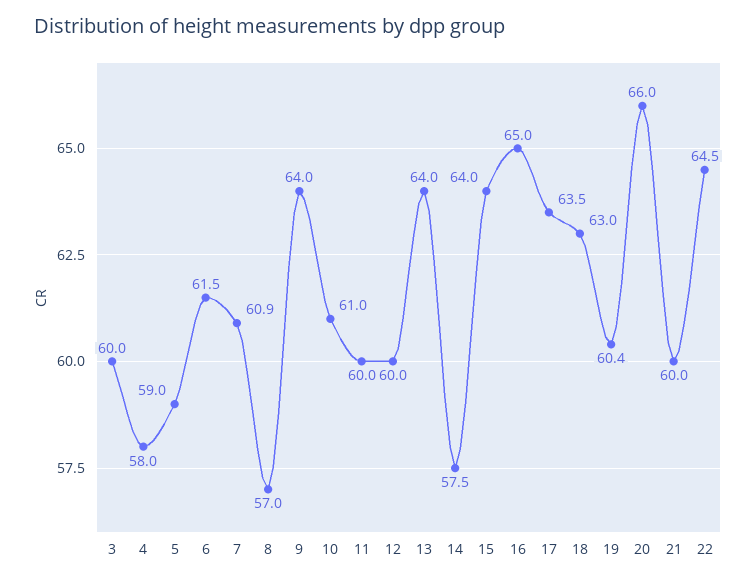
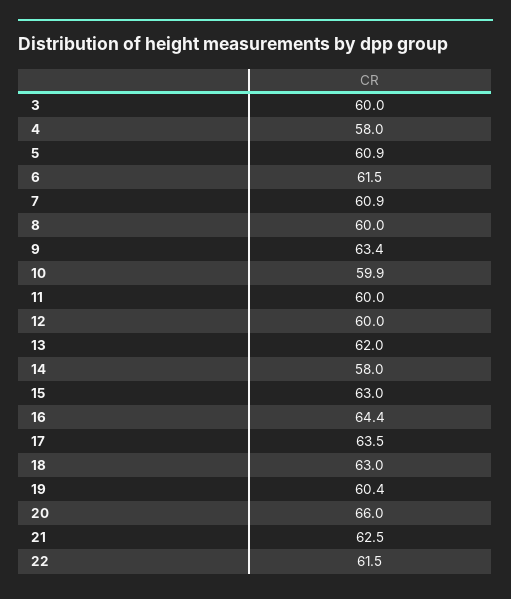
  {
    "3": 60,
    "4": 58,
-   "5": 59,
+   "5": 60.9,
    "6": 61.5,
    "7": 60.9,
-   "8": 57,
+   "8": 60,
-   "9": 64,
+   "9": 63.4,
-   "10": 61,
+   "10": 59.9,
    "11": 60,
    "12": 60,
-   "13": 64,
+   "13": 62,
-   "14": 57.5,
+   "14": 58,
-   "15": 64,
+   "15": 63,
-   "16": 65,
+   "16": 64.4,
    "17": 63.5,
    "18": 63,
    "19": 60.4,
    "20": 66,
-   "21": 60,
+   "21": 62.5,
-   "22": 64.5
+   "22": 61.5
  }

